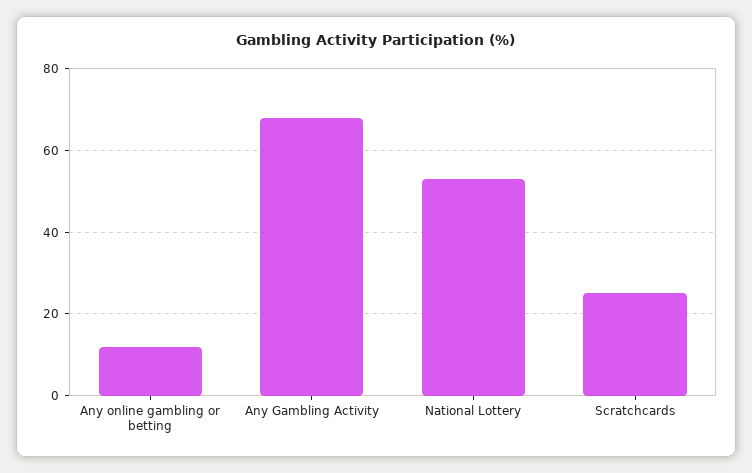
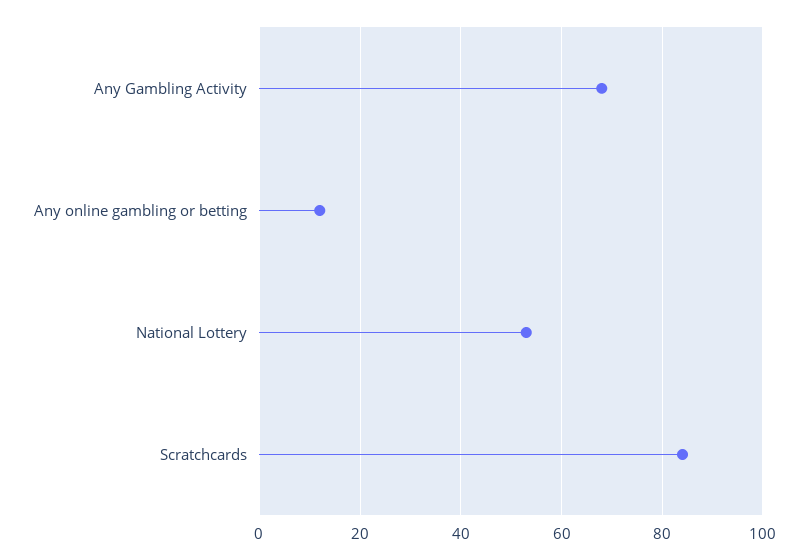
  {
    "Any online gambling or betting": 10,
    "Any Gambling Activity": 70,
    "National Lottery": 55,
-   "Scratchcards": 25
+   "Scratchcards": 85
  }

